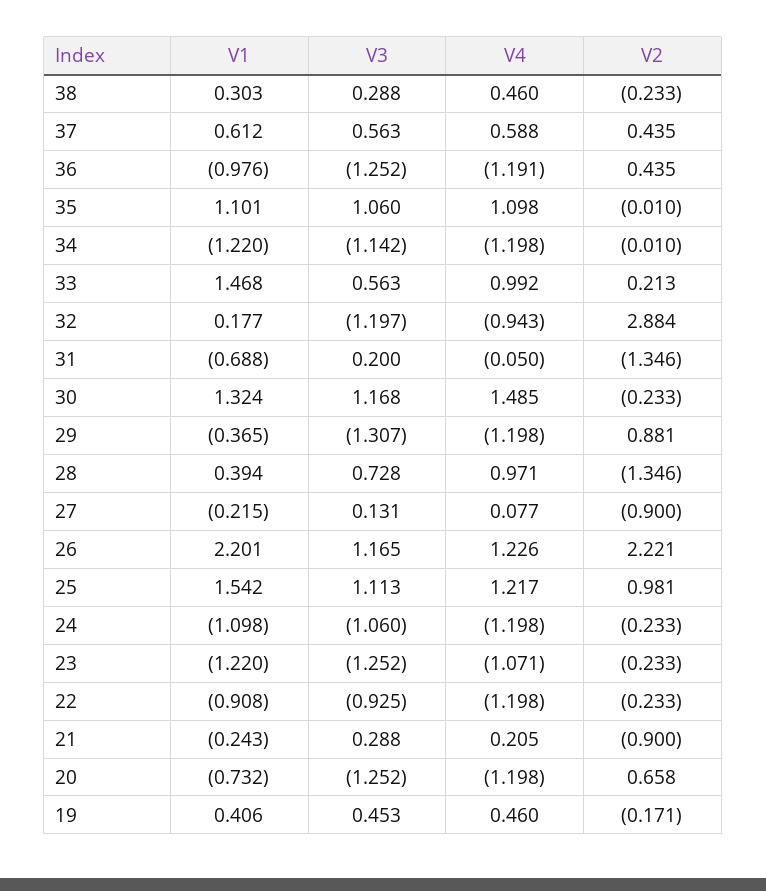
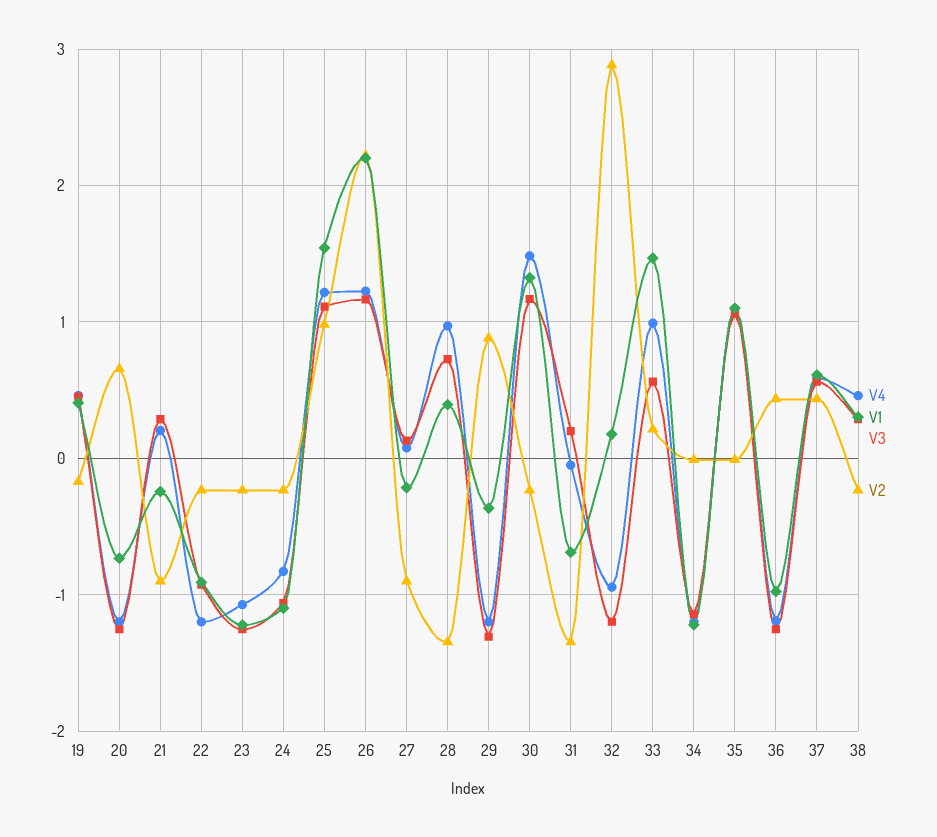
  {
    "V1": {
      "38": 0.303,
      "37": 0.612,
      "36": -0.976,
      "35": 1.101,
      "34": -1.22,
      "33": 1.468,
      "32": 0.177,
      "31": -0.688,
      "30": 1.324,
      "29": -0.365,
      "28": 0.394,
      "27": -0.215,
      "26": 2.201,
      "25": 1.542,
      "24": -1.098,
      "23": -1.22,
      "22": -0.908,
      "21": -0.243,
      "20": -0.732,
      "19": 0.406
    },
    "V3": {
      "38": 0.288,
      "37": 0.563,
      "36": -1.252,
      "35": 1.06,
      "34": -1.142,
      "33": 0.563,
      "32": -1.197,
      "31": 0.2,
      "30": 1.168,
      "29": -1.307,
      "28": 0.728,
      "27": 0.131,
      "26": 1.165,
      "25": 1.113,
      "24": -1.06,
      "23": -1.252,
      "22": -0.925,
      "21": 0.288,
      "20": -1.252,
      "19": 0.453
    },
    "V4": {
      "38": 0.46,
      "37": 0.588,
      "36": -1.191,
      "35": 1.098,
      "34": -1.198,
      "33": 0.992,
      "32": -0.943,
      "31": -0.05,
      "30": 1.485,
      "29": -1.198,
      "28": 0.971,
      "27": 0.077,
      "26": 1.226,
      "25": 1.217,
-     "24": -1.198,
+     "24": -0.8,
      "23": -1.071,
      "22": -1.198,
      "21": 0.205,
      "20": -1.198,
      "19": 0.46
    },
    "V2": {
      "38": -0.233,
      "37": 0.435,
      "36": 0.435,
      "35": -0.01,
      "34": -0.01,
      "33": 0.213,
      "32": 2.884,
      "31": -1.346,
      "30": -0.233,
      "29": 0.881,
      "28": -1.346,
      "27": -0.9,
      "26": 2.221,
      "25": 0.981,
      "24": -0.233,
      "23": -0.233,
      "22": -0.233,
      "21": -0.9,
      "20": 0.658,
      "19": -0.171
    }
  }

